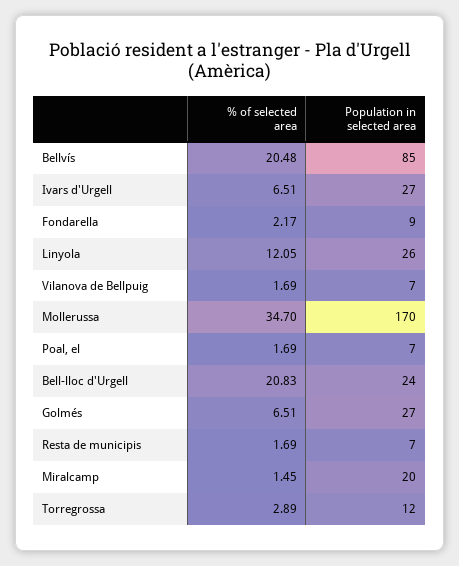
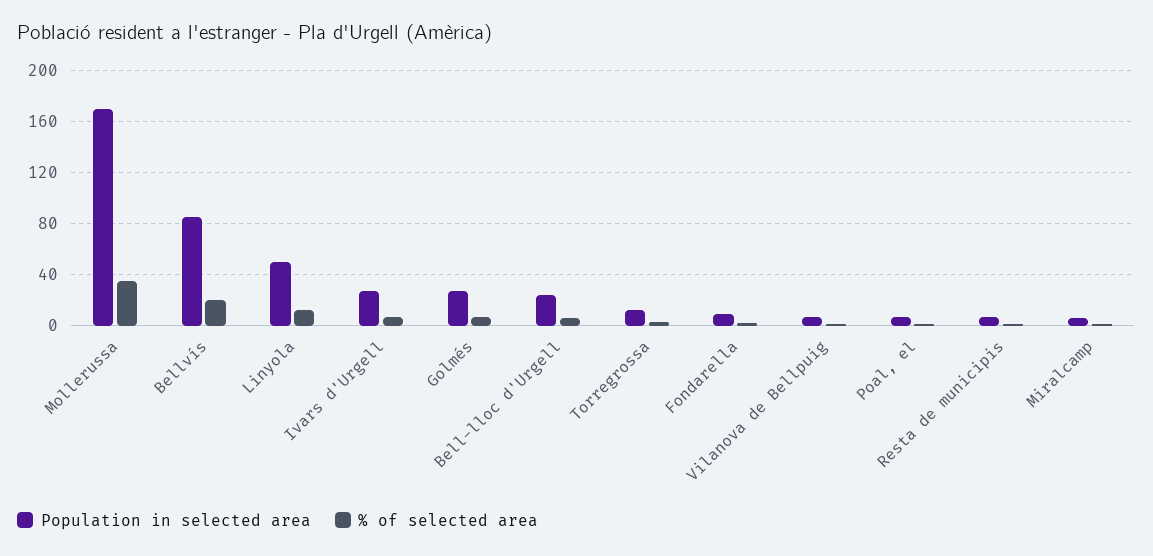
  {
    "% of selected area": {
      "Bellvís": 20.48,
      "Ivars d'Urgell": 6.51,
      "Fondarella": 2.17,
      "Linyola": 12.05,
      "Vilanova de Bellpuig": 1.69,
      "Mollerussa": 34.7,
      "Poal, el": 1.69,
-     "Bell-lloc d'Urgell": 20.83,
+     "Bell-lloc d'Urgell": 5,
      "Golmés": 6.51,
      "Resta de municipis": 1.69,
      "Miralcamp": 1.45,
      "Torregrossa": 2.89
    },
    "Population in selected area": {
      "Bellvís": 85,
      "Ivars d'Urgell": 27,
      "Fondarella": 9,
-     "Linyola": 26,
+     "Linyola": 50,
      "Vilanova de Bellpuig": 7,
      "Mollerussa": 170,
      "Poal, el": 7,
      "Bell-lloc d'Urgell": 24,
      "Golmés": 27,
      "Resta de municipis": 7,
-     "Miralcamp": 20,
+     "Miralcamp": 5,
      "Torregrossa": 12
    }
  }

